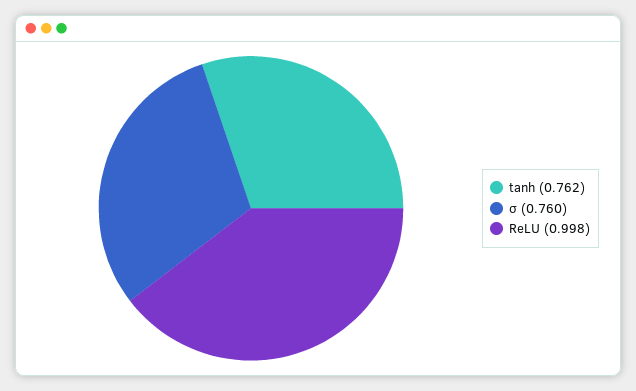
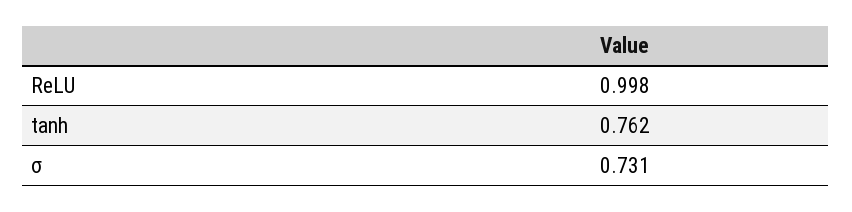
  {
    "tanh": 0.762,
-   "σ": 0.76,
+   "σ": 0.731,
    "ReLU": 0.998
  }

